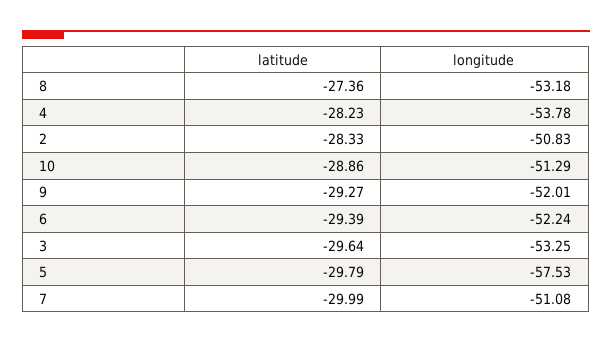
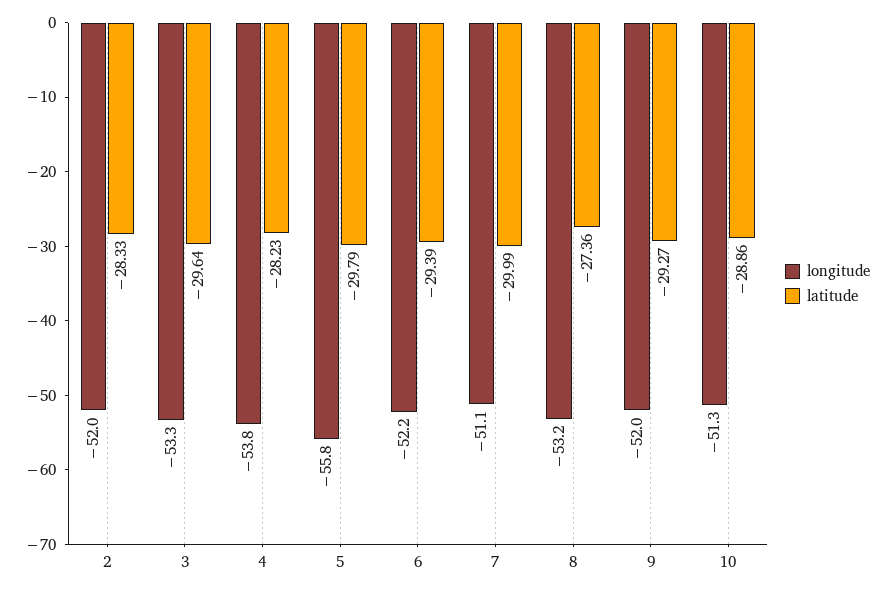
  {
    "latitude": {
      "8": -27.36,
      "4": -28.23,
      "2": -28.33,
      "10": -28.86,
      "9": -29.27,
      "6": -29.39,
      "3": -29.64,
      "5": -29.79,
      "7": -29.99
    },
    "longitude": {
      "8": -53.18,
      "4": -53.78,
-     "2": -50.83,
+     "2": -52,
      "10": -51.29,
      "9": -52.01,
      "6": -52.24,
      "3": -53.25,
-     "5": -57.53,
+     "5": -55.8,
      "7": -51.08
    }
  }

